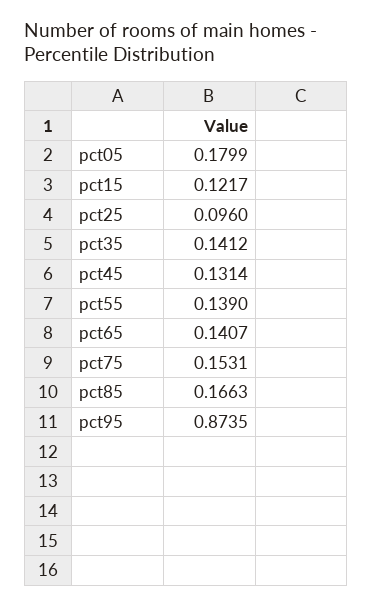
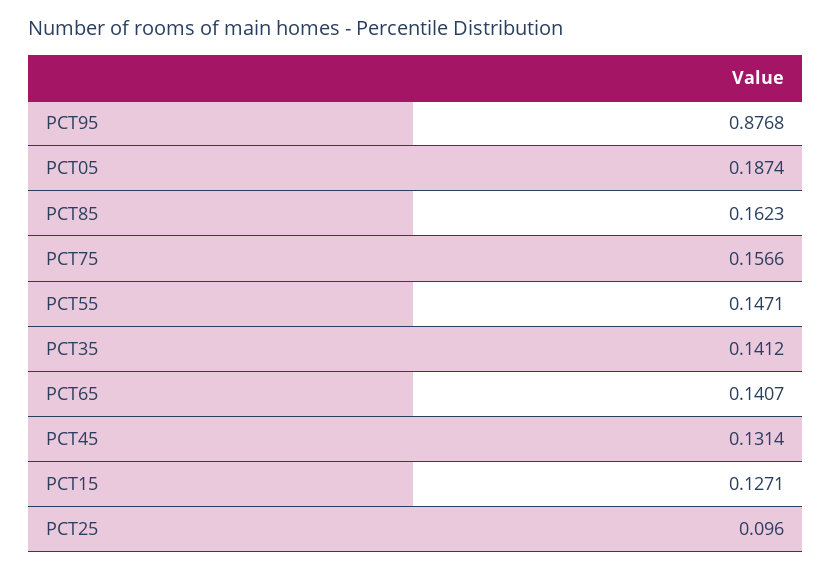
  {
-   "pct05": 0.1799,
+   "pct05": 0.1874,
-   "pct15": 0.1217,
+   "pct15": 0.1271,
    "pct25": 0.096,
    "pct35": 0.1412,
    "pct45": 0.1314,
-   "pct55": 0.139,
+   "pct55": 0.1471,
    "pct65": 0.1407,
-   "pct75": 0.1531,
+   "pct75": 0.1566,
-   "pct85": 0.1663,
+   "pct85": 0.1623,
-   "pct95": 0.8735
+   "pct95": 0.8768
  }

